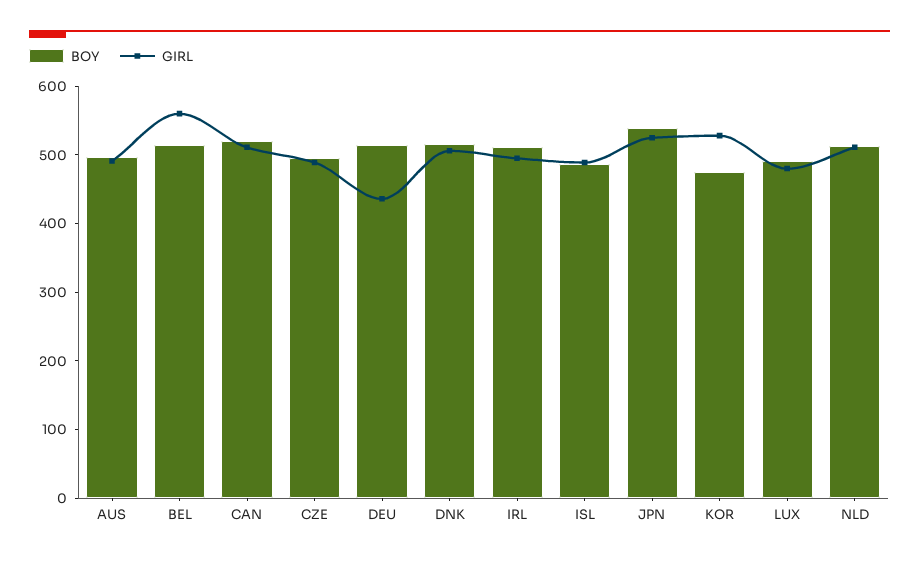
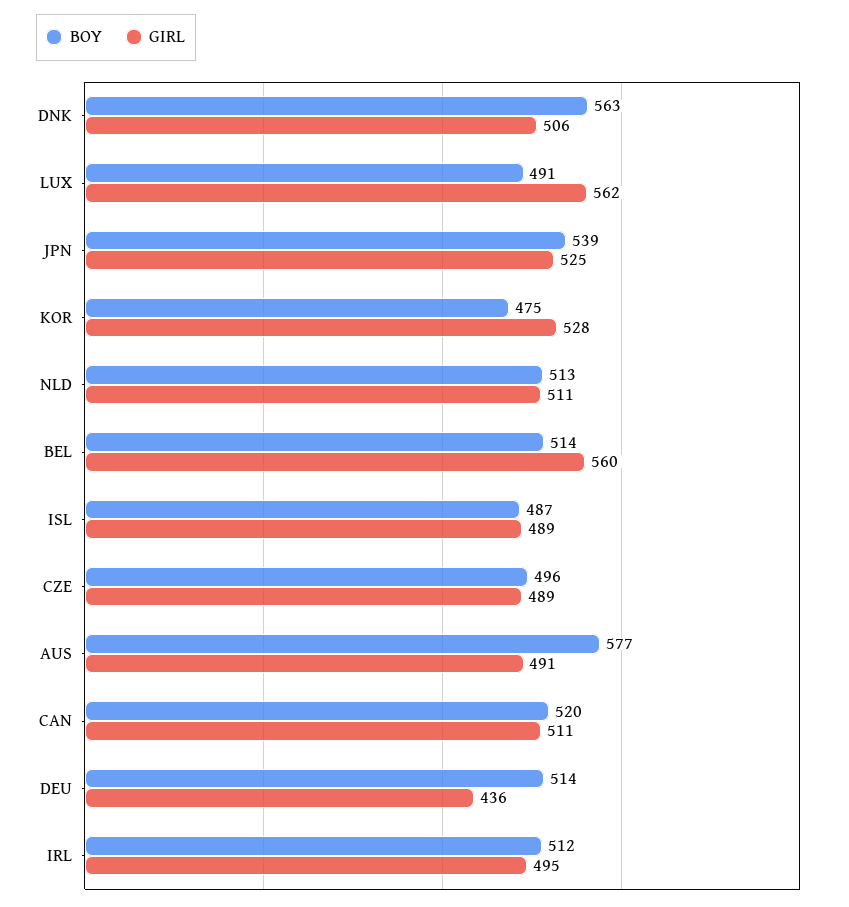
  {
    "BOY": {
-     "AUS": 500,
+     "AUS": 577,
      "BEL": 514,
      "CAN": 520,
      "CZE": 496,
      "DEU": 514,
-     "DNK": 520,
+     "DNK": 563,
      "IRL": 512,
      "ISL": 487,
      "JPN": 539,
      "KOR": 475,
      "LUX": 491,
      "NLD": 513
    },
    "GIRL": {
      "AUS": 491,
      "BEL": 560,
      "CAN": 511,
      "CZE": 489,
      "DEU": 436,
      "DNK": 506,
      "IRL": 495,
      "ISL": 489,
      "JPN": 525,
      "KOR": 528,
-     "LUX": 480,
+     "LUX": 562,
      "NLD": 511
    }
  }

